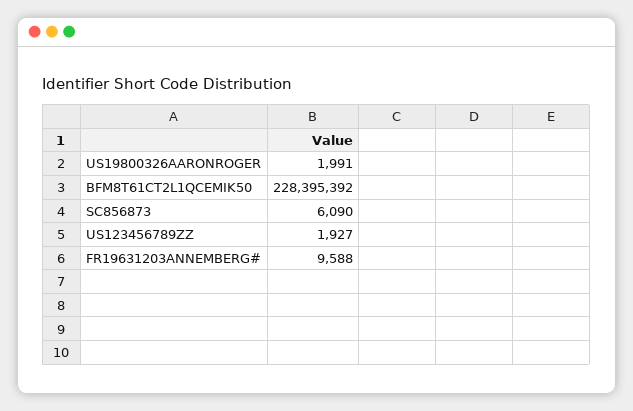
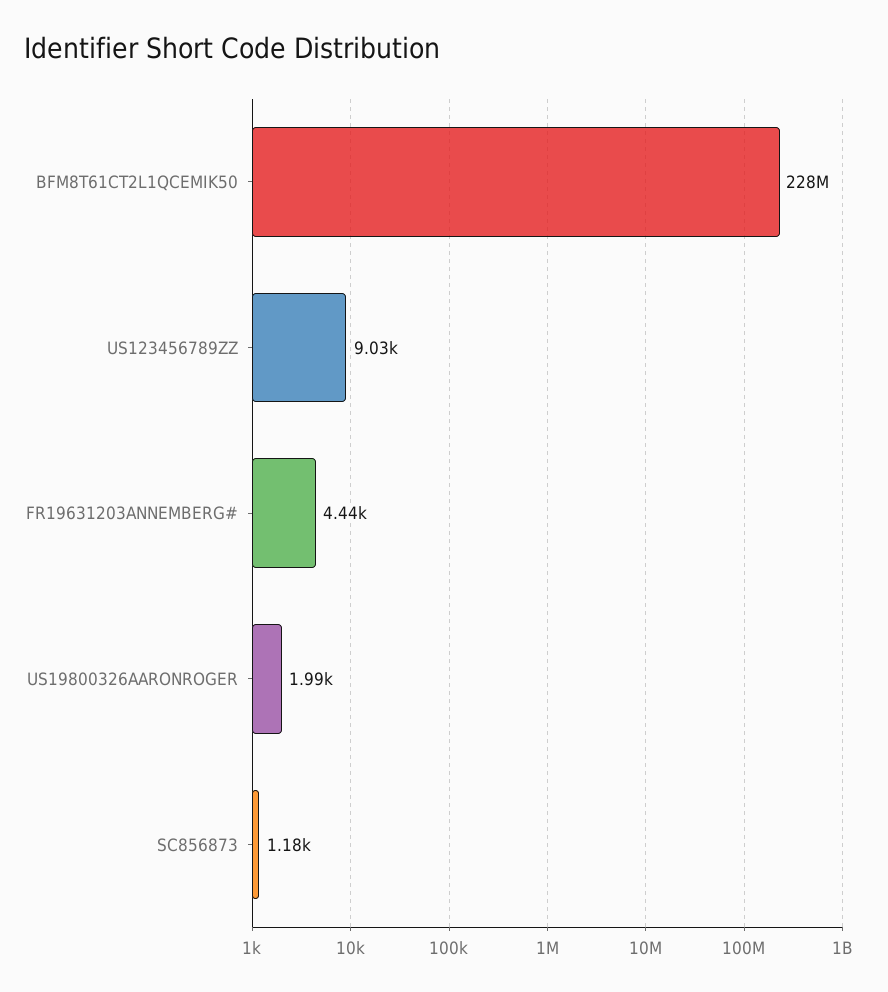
  {
    "US19800326AARONROGER": 1991,
    "BFM8T61CT2L1QCEMIK50": 228395392,
-   "SC856873": 6090,
+   "SC856873": 1180,
-   "US123456789ZZ": 1927,
+   "US123456789ZZ": 9030,
-   "FR19631203ANNEMBERG#": 9588
+   "FR19631203ANNEMBERG#": 4440
  }

